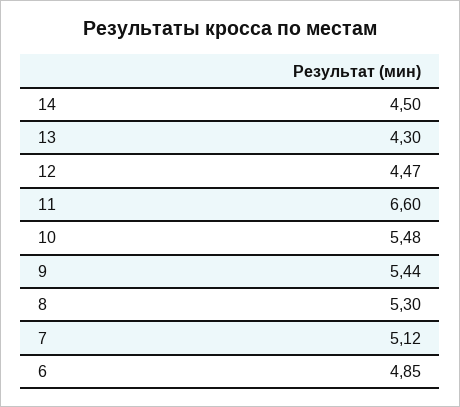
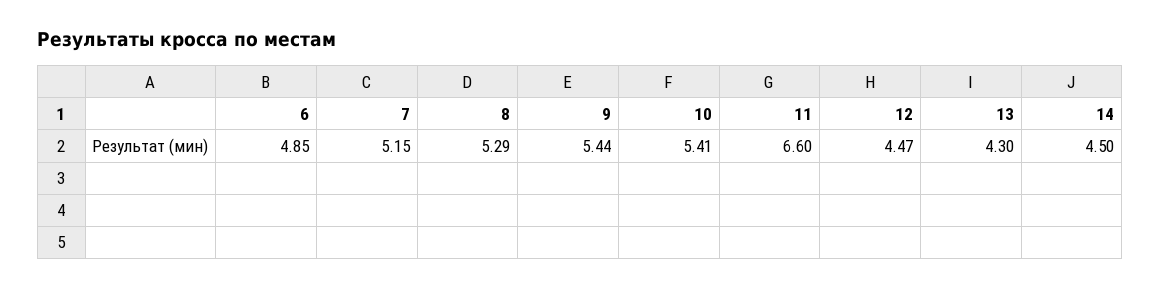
  {
    "14": 4.5,
    "13": 4.3,
    "12": 4.47,
    "11": 6.6,
-   "10": 5.48,
+   "10": 5.41,
    "9": 5.44,
-   "8": 5.3,
+   "8": 5.29,
-   "7": 5.12,
+   "7": 5.15,
    "6": 4.85
  }

